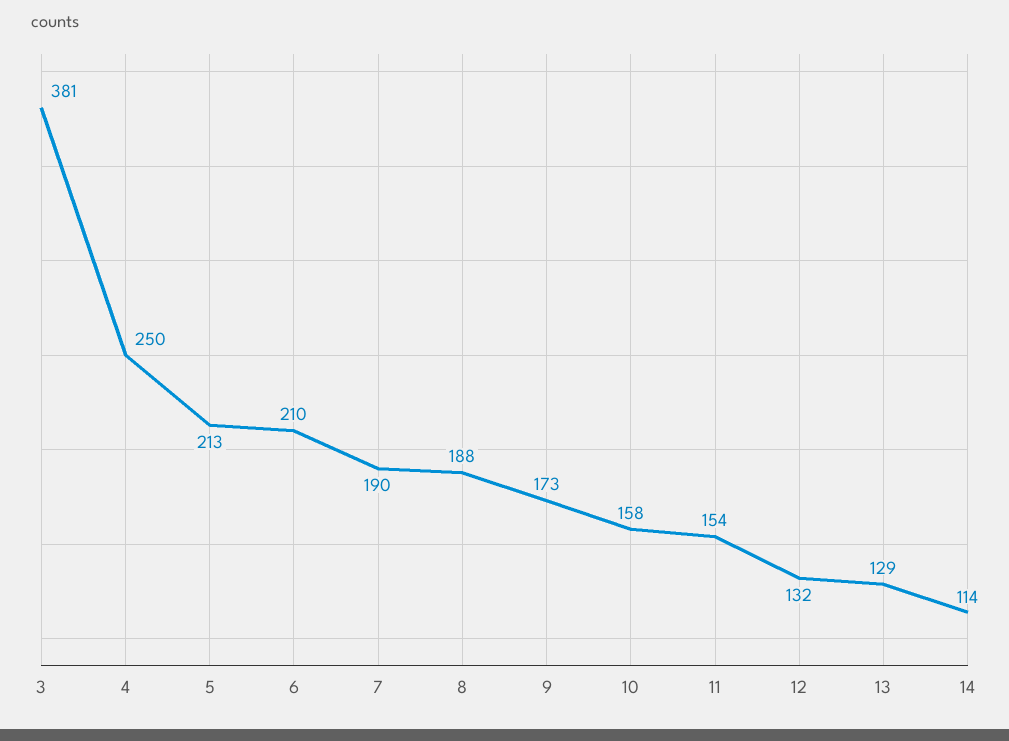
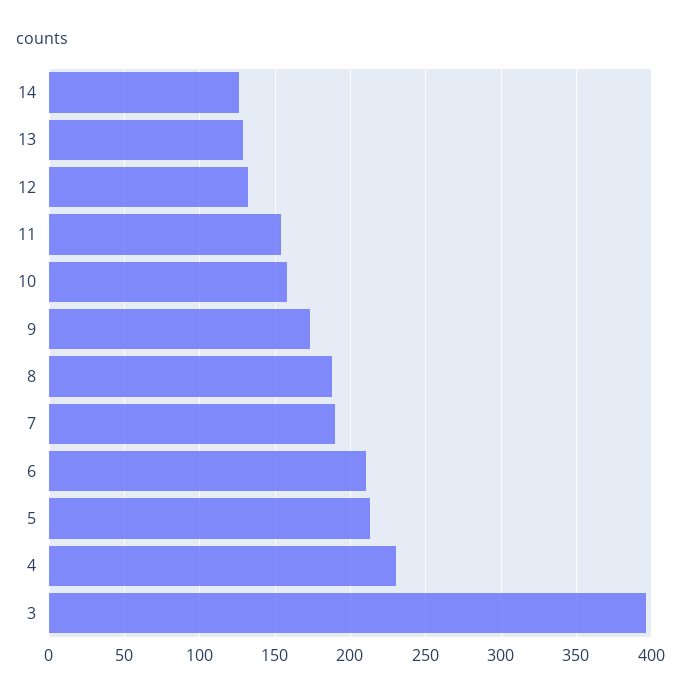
  {
-   "3": 381,
+   "3": 395,
-   "4": 250,
+   "4": 230,
    "5": 213,
    "6": 210,
    "7": 190,
    "8": 188,
    "9": 173,
    "10": 158,
    "11": 154,
    "12": 132,
    "13": 129,
-   "14": 114
+   "14": 125
  }

